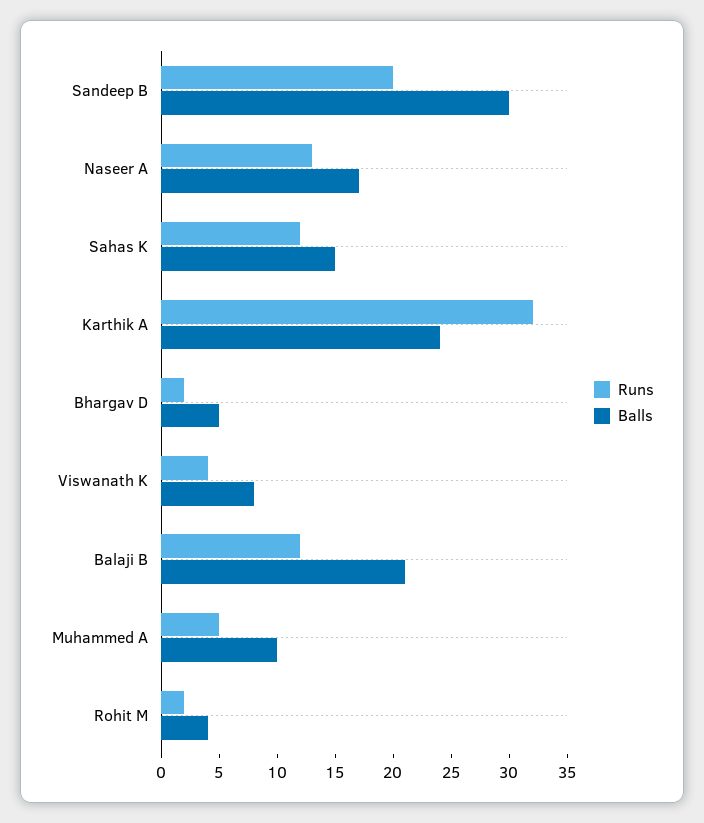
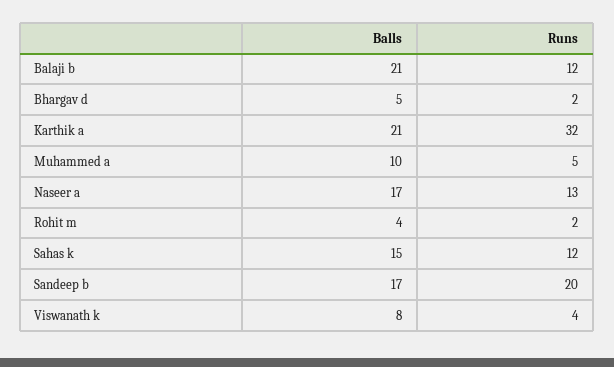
  {
    "Runs": {
      "Sandeep B": 20,
      "Naseer A": 13,
      "Sahas K": 12,
      "Karthik A": 32,
      "Bhargav D": 2,
      "Viswanath K": 4,
      "Balaji B": 12,
      "Muhammed A": 5,
      "Rohit M": 2
    },
    "Balls": {
-     "Sandeep B": 30,
+     "Sandeep B": 17,
      "Naseer A": 17,
      "Sahas K": 15,
-     "Karthik A": 24,
+     "Karthik A": 21,
      "Bhargav D": 5,
      "Viswanath K": 8,
      "Balaji B": 21,
      "Muhammed A": 10,
      "Rohit M": 4
    }
  }

